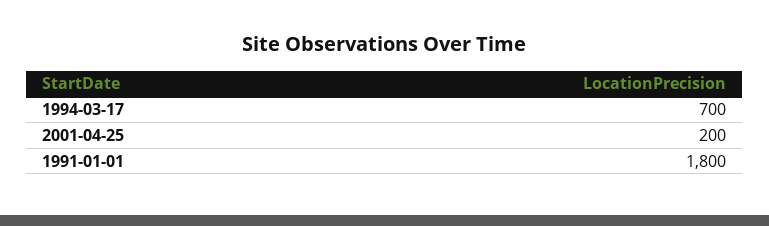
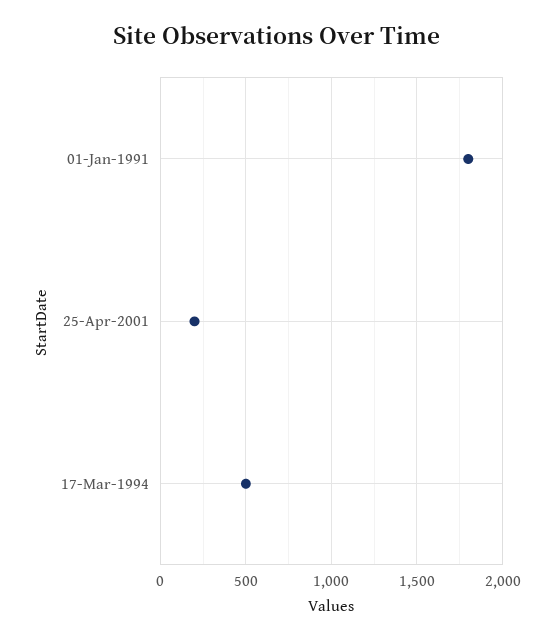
  {
-   "1994-03-17": 700,
+   "1994-03-17": 500,
    "2001-04-25": 200,
    "1991-01-01": 1800
  }

